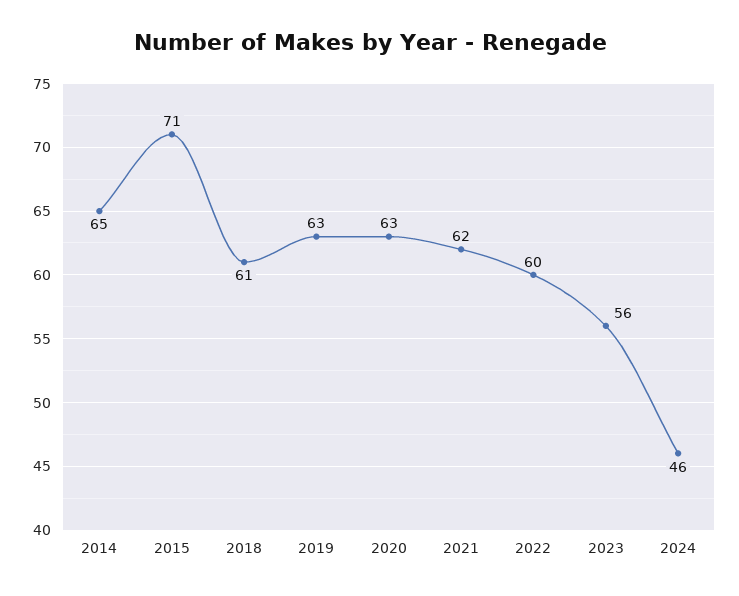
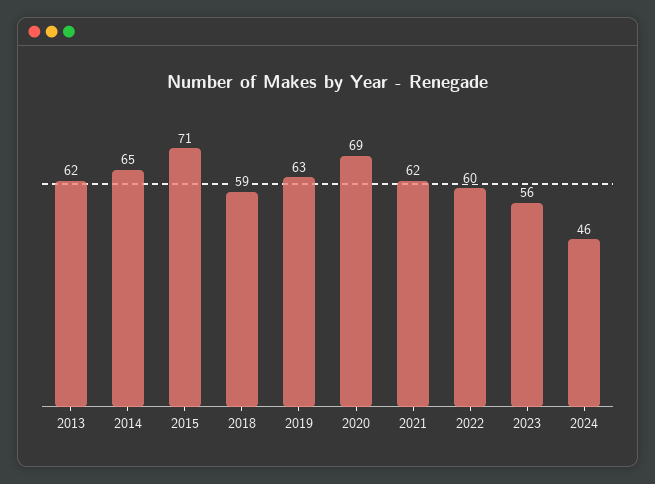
  {
    "2014": 65,
    "2015": 71,
-   "2018": 61,
+   "2018": 59,
    "2019": 63,
-   "2020": 63,
+   "2020": 69,
    "2021": 62,
    "2022": 60,
    "2023": 56,
-   "2024": 46
+   "2024": 46,
+   "2013": 62
  }

